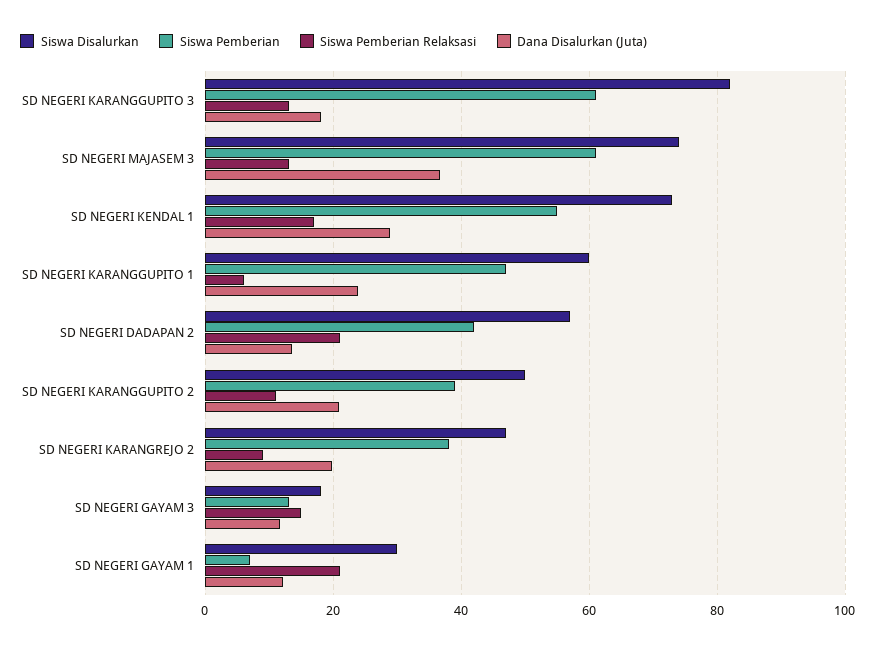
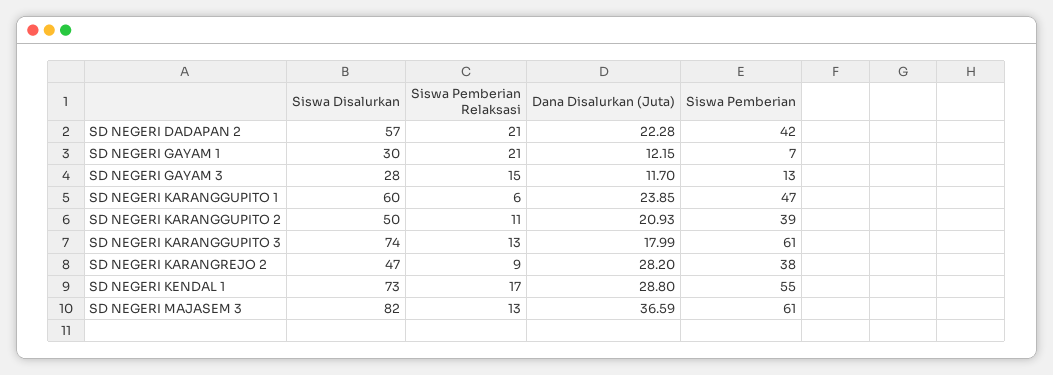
  {
    "Siswa Disalurkan": {
-     "SD NEGERI KARANGGUPITO 3": 82,
+     "SD NEGERI KARANGGUPITO 3": 74,
-     "SD NEGERI MAJASEM 3": 74,
+     "SD NEGERI MAJASEM 3": 82,
      "SD NEGERI KENDAL 1": 73,
      "SD NEGERI KARANGGUPITO 1": 60,
      "SD NEGERI DADAPAN 2": 57,
      "SD NEGERI KARANGGUPITO 2": 50,
      "SD NEGERI KARANGREJO 2": 47,
-     "SD NEGERI GAYAM 3": 18,
+     "SD NEGERI GAYAM 3": 28,
      "SD NEGERI GAYAM 1": 30
    },
    "Siswa Pemberian": {
      "SD NEGERI KARANGGUPITO 3": 61,
      "SD NEGERI MAJASEM 3": 61,
      "SD NEGERI KENDAL 1": 55,
      "SD NEGERI KARANGGUPITO 1": 47,
      "SD NEGERI DADAPAN 2": 42,
      "SD NEGERI KARANGGUPITO 2": 39,
      "SD NEGERI KARANGREJO 2": 38,
      "SD NEGERI GAYAM 3": 13,
      "SD NEGERI GAYAM 1": 7
    },
    "Siswa Pemberian Relaksasi": {
      "SD NEGERI KARANGGUPITO 3": 13,
      "SD NEGERI MAJASEM 3": 13,
      "SD NEGERI KENDAL 1": 17,
      "SD NEGERI KARANGGUPITO 1": 6,
      "SD NEGERI DADAPAN 2": 21,
      "SD NEGERI KARANGGUPITO 2": 11,
      "SD NEGERI KARANGREJO 2": 9,
      "SD NEGERI GAYAM 3": 15,
      "SD NEGERI GAYAM 1": 21
    },
    "Dana Disalurkan (Juta)": {
      "SD NEGERI KARANGGUPITO 3": 17.99,
      "SD NEGERI MAJASEM 3": 36.59,
      "SD NEGERI KENDAL 1": 28.8,
      "SD NEGERI KARANGGUPITO 1": 23.85,
-     "SD NEGERI DADAPAN 2": 14,
+     "SD NEGERI DADAPAN 2": 22.28,
      "SD NEGERI KARANGGUPITO 2": 20.93,
-     "SD NEGERI KARANGREJO 2": 20,
+     "SD NEGERI KARANGREJO 2": 28.2,
      "SD NEGERI GAYAM 3": 11.7,
      "SD NEGERI GAYAM 1": 12.15
    }
  }

